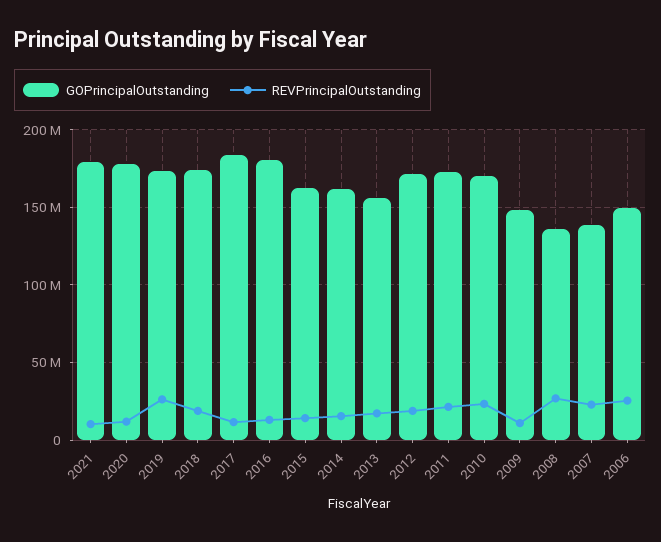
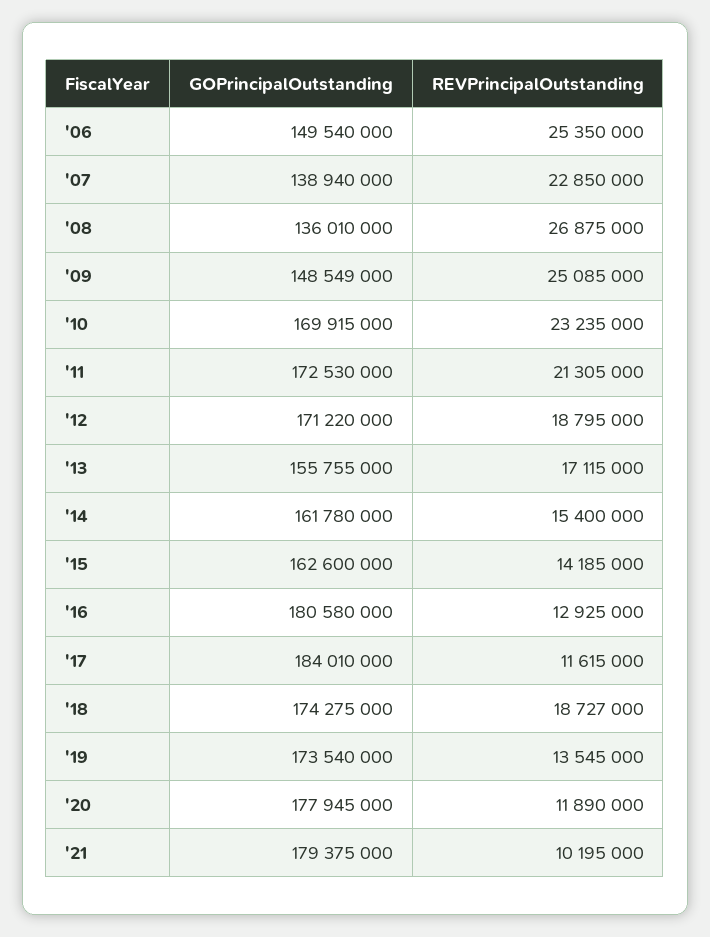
  {
    "GOPrincipalOutstanding": {
      "2021": 179375000,
      "2020": 177945000,
      "2019": 173540000,
      "2018": 174275000,
      "2017": 184010000,
      "2016": 180580000,
      "2015": 162600000,
      "2014": 161780000,
      "2013": 155755000,
      "2012": 171220000,
      "2011": 172530000,
      "2010": 169915000,
      "2009": 148549000,
      "2008": 136010000,
      "2007": 138940000,
      "2006": 149540000
    },
    "REVPrincipalOutstanding": {
      "2021": 10195000,
      "2020": 11890000,
-     "2019": 25000000,
+     "2019": 13545000,
      "2018": 18727000,
      "2017": 11615000,
      "2016": 12925000,
      "2015": 14185000,
      "2014": 15400000,
      "2013": 17115000,
      "2012": 18795000,
      "2011": 21305000,
      "2010": 23235000,
-     "2009": 10000000,
+     "2009": 25085000,
      "2008": 26875000,
      "2007": 22850000,
      "2006": 25350000
    }
  }

